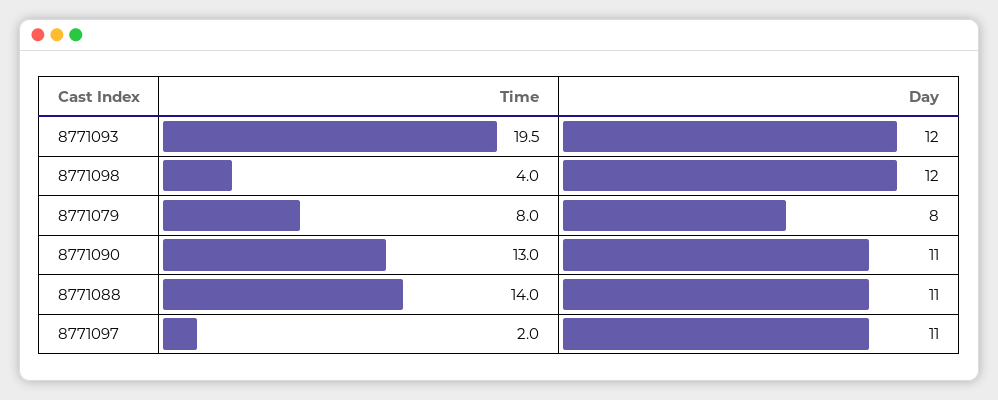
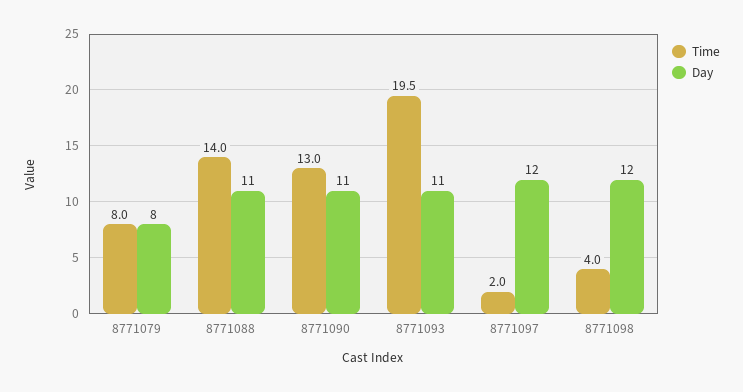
  {
    "Time": {
      "8771093": 19.5,
      "8771098": 4,
      "8771079": 8,
      "8771090": 13,
      "8771088": 14,
      "8771097": 2
    },
    "Day": {
-     "8771093": 12,
+     "8771093": 11,
      "8771098": 12,
      "8771079": 8,
      "8771090": 11,
      "8771088": 11,
-     "8771097": 11
+     "8771097": 12
    }
  }

